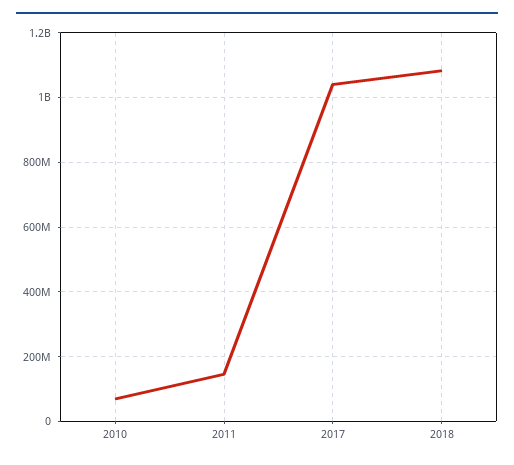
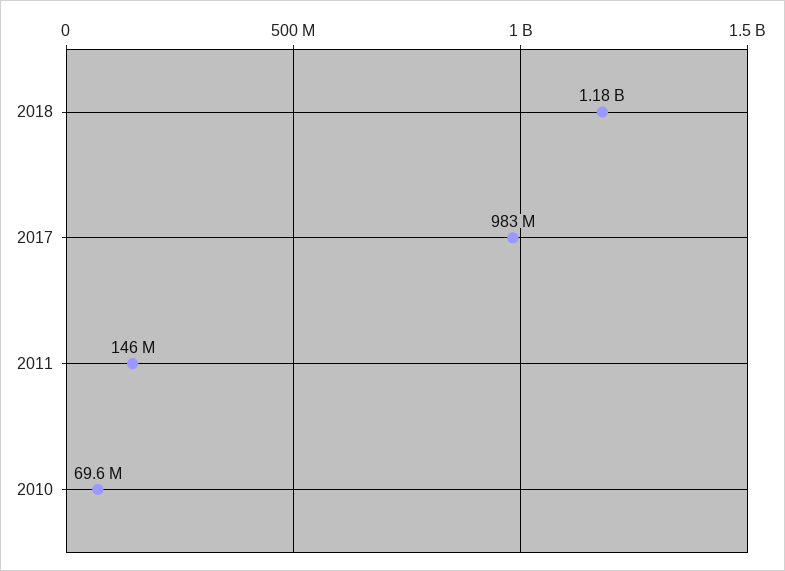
  {
    "2010": 69600000,
    "2011": 146000000,
-   "2017": 1040000000,
+   "2017": 983000000,
-   "2018": 1080000000
+   "2018": 1180000000
  }

